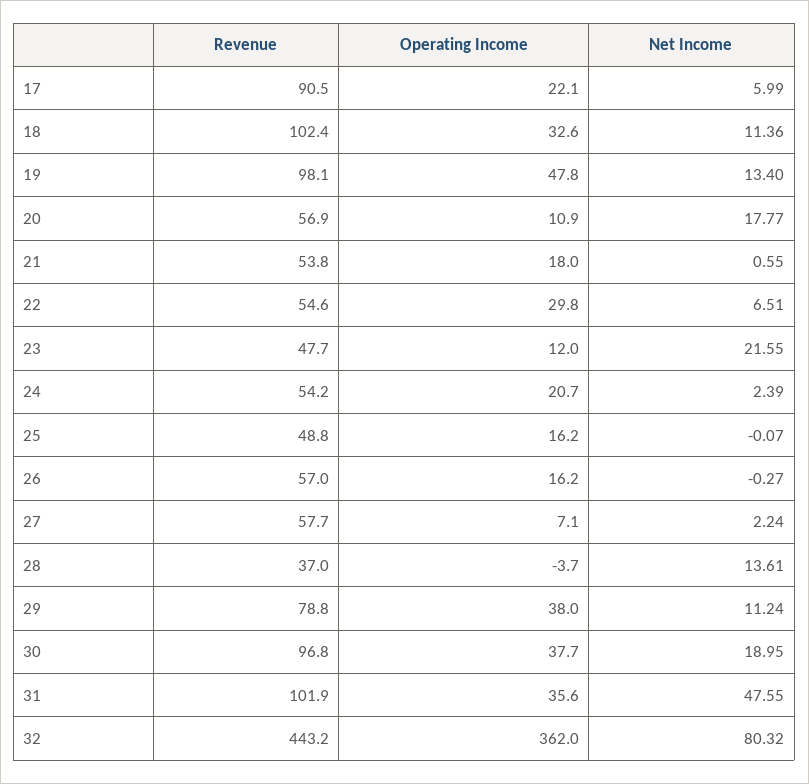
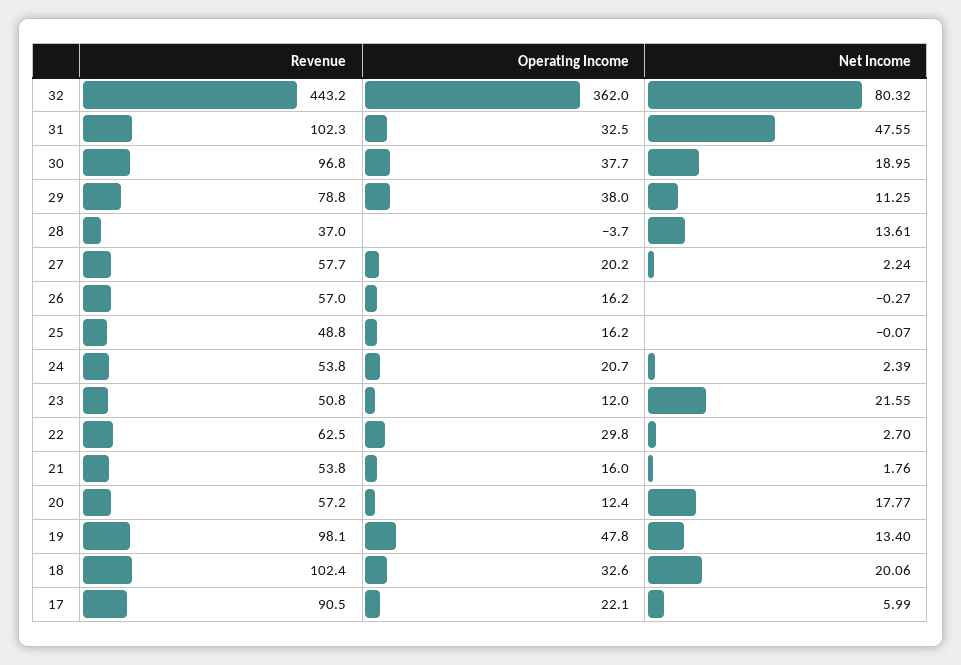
  {
    "Revenue": {
      "17": 90.5,
      "18": 102.4,
      "19": 98.1,
-     "20": 56.9,
+     "20": 57.2,
      "21": 53.8,
-     "22": 54.6,
+     "22": 62.5,
-     "23": 47.7,
+     "23": 50.8,
-     "24": 54.2,
+     "24": 53.8,
      "25": 48.8,
      "26": 57,
      "27": 57.7,
      "28": 37,
      "29": 78.8,
      "30": 96.8,
-     "31": 101.9,
+     "31": 102.3,
      "32": 443.2
    },
    "Operating Income": {
      "17": 22.1,
      "18": 32.6,
      "19": 47.8,
-     "20": 10.9,
+     "20": 12.4,
-     "21": 18,
+     "21": 16,
      "22": 29.8,
      "23": 12,
      "24": 20.7,
      "25": 16.2,
      "26": 16.2,
-     "27": 7.1,
+     "27": 20.2,
      "28": -3.7,
      "29": 38,
      "30": 37.7,
-     "31": 35.6,
+     "31": 32.5,
      "32": 362
    },
    "Net Income": {
      "17": 5.99,
-     "18": 11.36,
+     "18": 20.06,
      "19": 13.4,
      "20": 17.77,
-     "21": 0.55,
+     "21": 1.76,
-     "22": 6.51,
+     "22": 2.7,
      "23": 21.55,
      "24": 2.39,
      "25": -0.07,
      "26": -0.27,
      "27": 2.24,
      "28": 13.61,
-     "29": 11.24,
+     "29": 11.25,
      "30": 18.95,
      "31": 47.55,
      "32": 80.32
    }
  }

